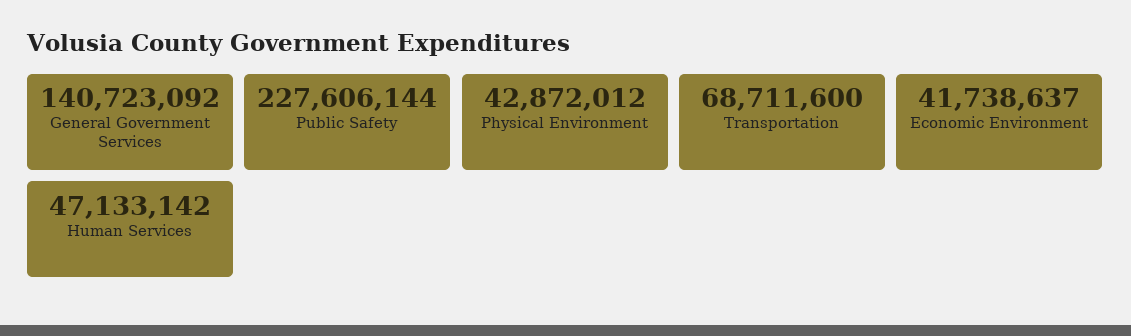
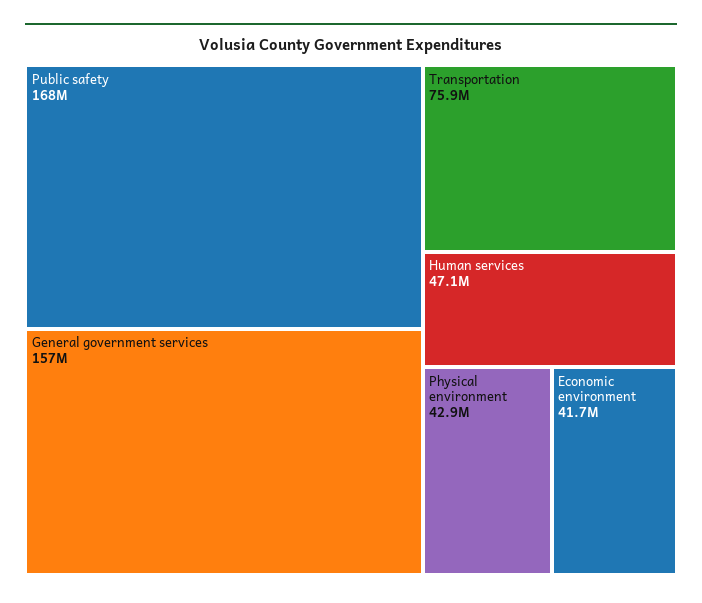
  {
-   "General Government Services": 140723092,
+   "General Government Services": 157000000,
-   "Public Safety": 227606144,
+   "Public Safety": 168000000,
    "Physical Environment": 42872012,
-   "Transportation": 68711600,
+   "Transportation": 75900000,
    "Economic Environment": 41738637,
    "Human Services": 47133142
  }

